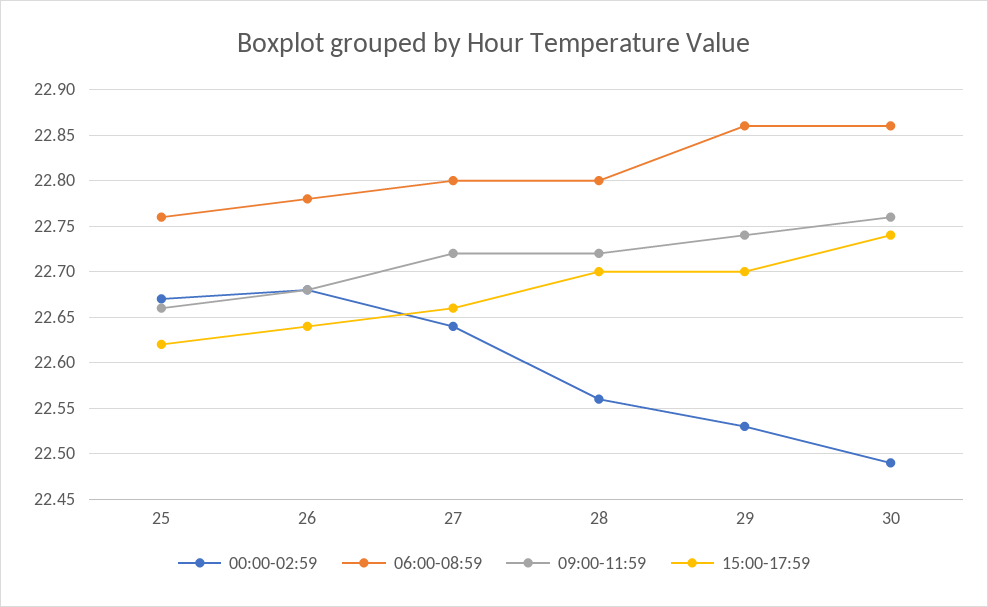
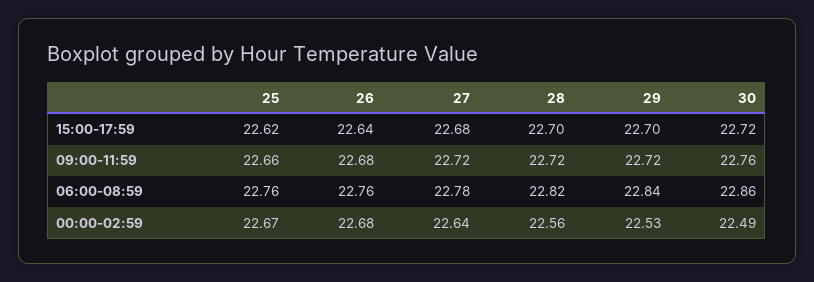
  {
    "00:00-02:59": {
      "25": 22.67,
      "26": 22.68,
      "27": 22.64,
      "28": 22.56,
      "29": 22.53,
      "30": 22.49
    },
    "06:00-08:59": {
      "25": 22.76,
-     "26": 22.78,
+     "26": 22.76,
-     "27": 22.8,
+     "27": 22.78,
-     "28": 22.8,
+     "28": 22.82,
-     "29": 22.86,
+     "29": 22.84,
      "30": 22.86
    },
    "09:00-11:59": {
      "25": 22.66,
      "26": 22.68,
      "27": 22.72,
      "28": 22.72,
-     "29": 22.74,
+     "29": 22.72,
      "30": 22.76
    },
    "15:00-17:59": {
      "25": 22.62,
      "26": 22.64,
-     "27": 22.66,
+     "27": 22.68,
      "28": 22.7,
      "29": 22.7,
-     "30": 22.74
+     "30": 22.72
    }
  }

